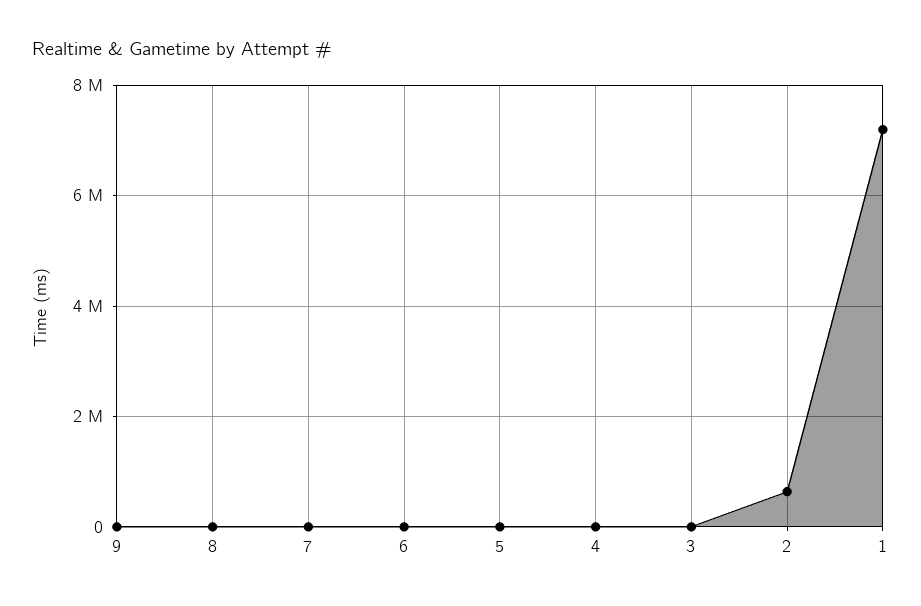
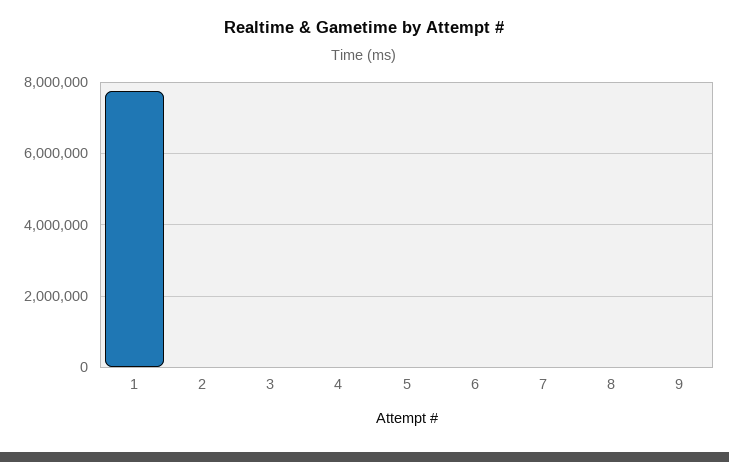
  {
    "9": 0,
    "8": 0,
    "7": 0,
    "6": 0,
    "5": 0,
    "4": 0,
    "3": 0,
-   "2": 600000,
+   "2": 0,
-   "1": 7200000
+   "1": 7800000
  }

